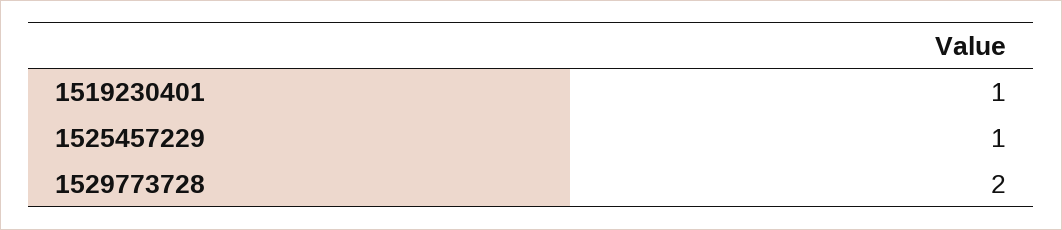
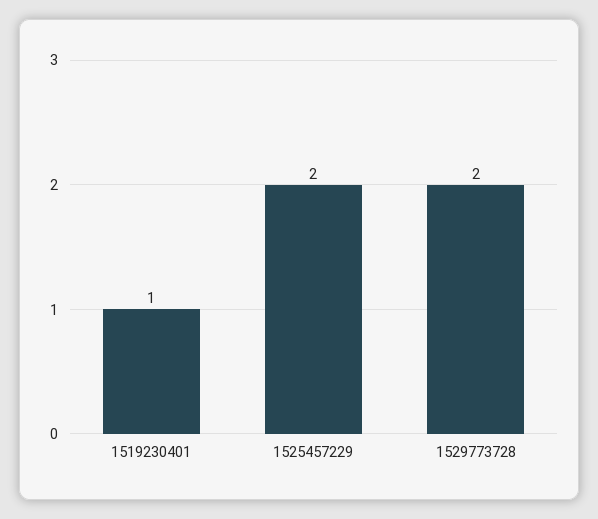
  {
    "1519230401": 1,
-   "1525457229": 1,
+   "1525457229": 2,
    "1529773728": 2
  }

